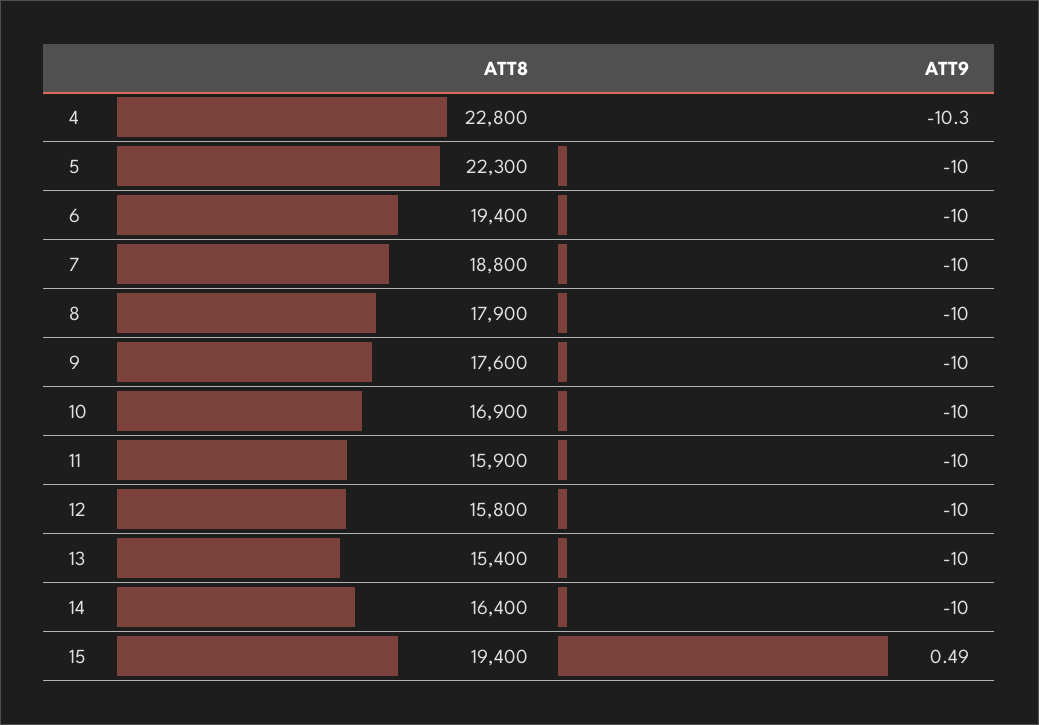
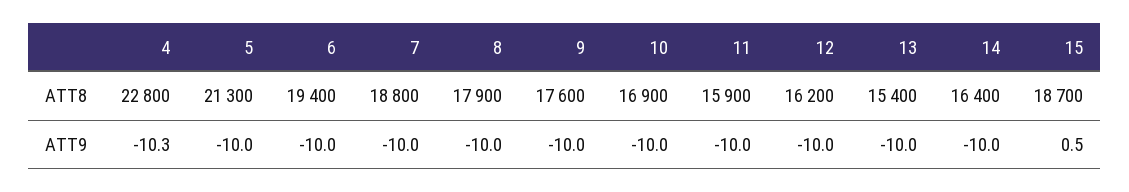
  {
    "ATT8": {
      "4": 22800,
-     "5": 22300,
+     "5": 21300,
      "6": 19400,
      "7": 18800,
      "8": 17900,
      "9": 17600,
      "10": 16900,
      "11": 15900,
-     "12": 15800,
+     "12": 16200,
      "13": 15400,
      "14": 16400,
-     "15": 19400
+     "15": 18700
    },
    "ATT9": {
      "4": -10.3,
      "5": -10,
      "6": -10,
      "7": -10,
      "8": -10,
      "9": -10,
      "10": -10,
      "11": -10,
      "12": -10,
      "13": -10,
      "14": -10,
      "15": 0.49
    }
  }

